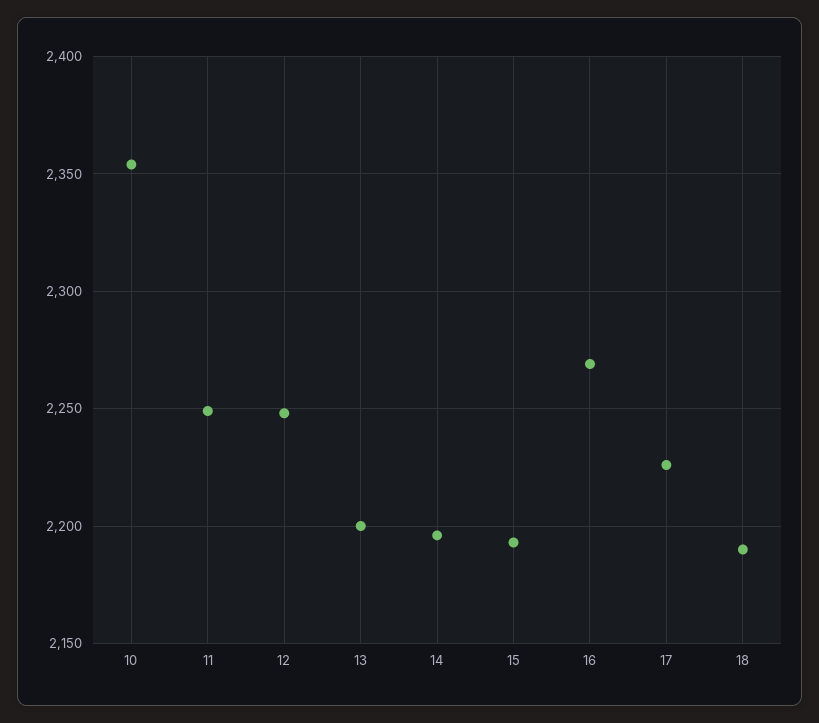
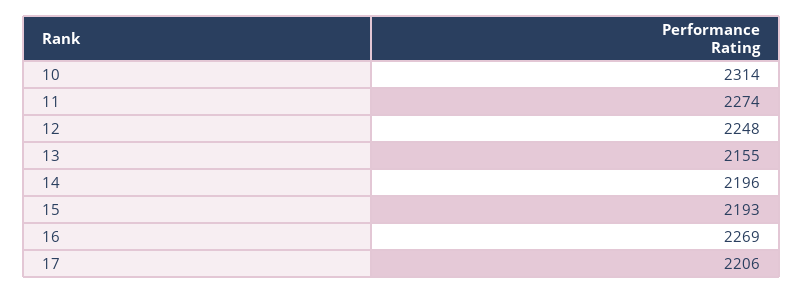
  {
-   "10": 2355,
+   "10": 2314,
-   "11": 2250,
+   "11": 2274,
    "12": 2248,
-   "13": 2200,
+   "13": 2155,
    "14": 2196,
    "15": 2193,
    "16": 2269,
-   "17": 2225,
+   "17": 2206
-   "18": 2190
  }

